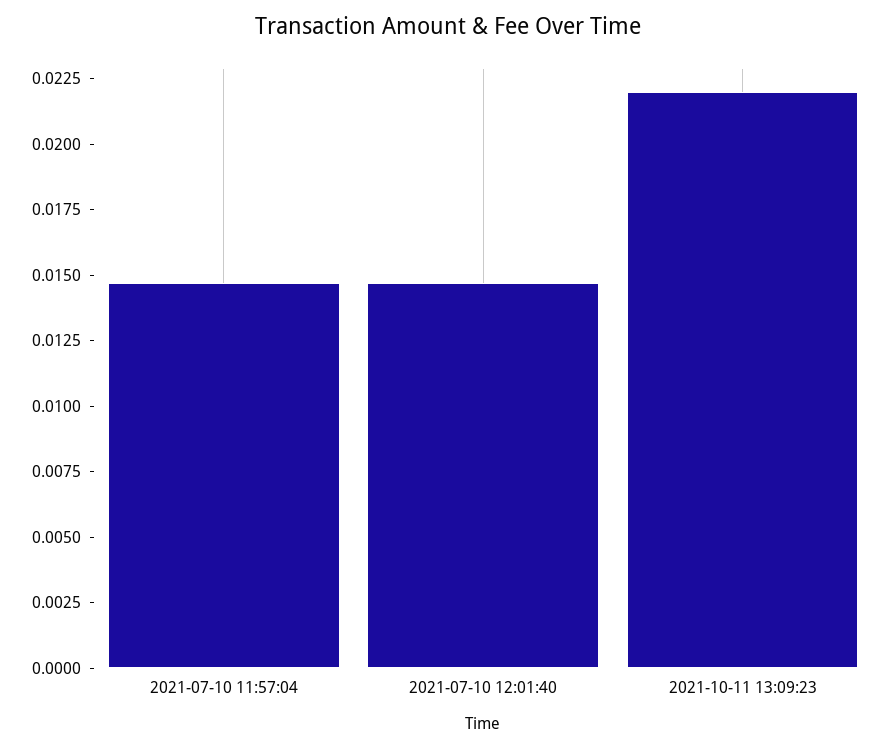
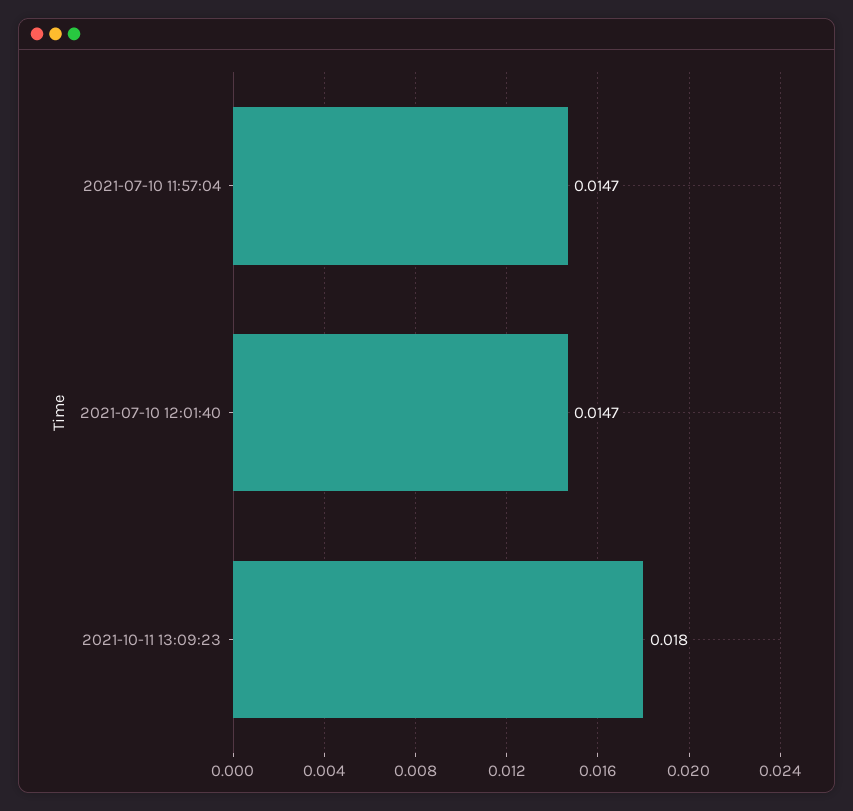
  {
    "2021-07-10 11:57:04": 0.0147,
    "2021-07-10 12:01:40": 0.0147,
-   "2021-10-11 13:09:23": 0.022
+   "2021-10-11 13:09:23": 0.018
  }

